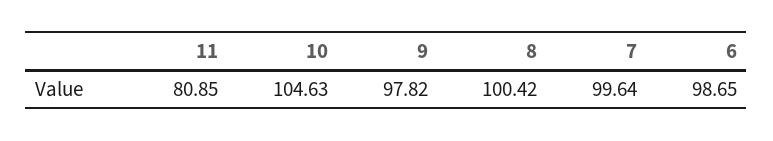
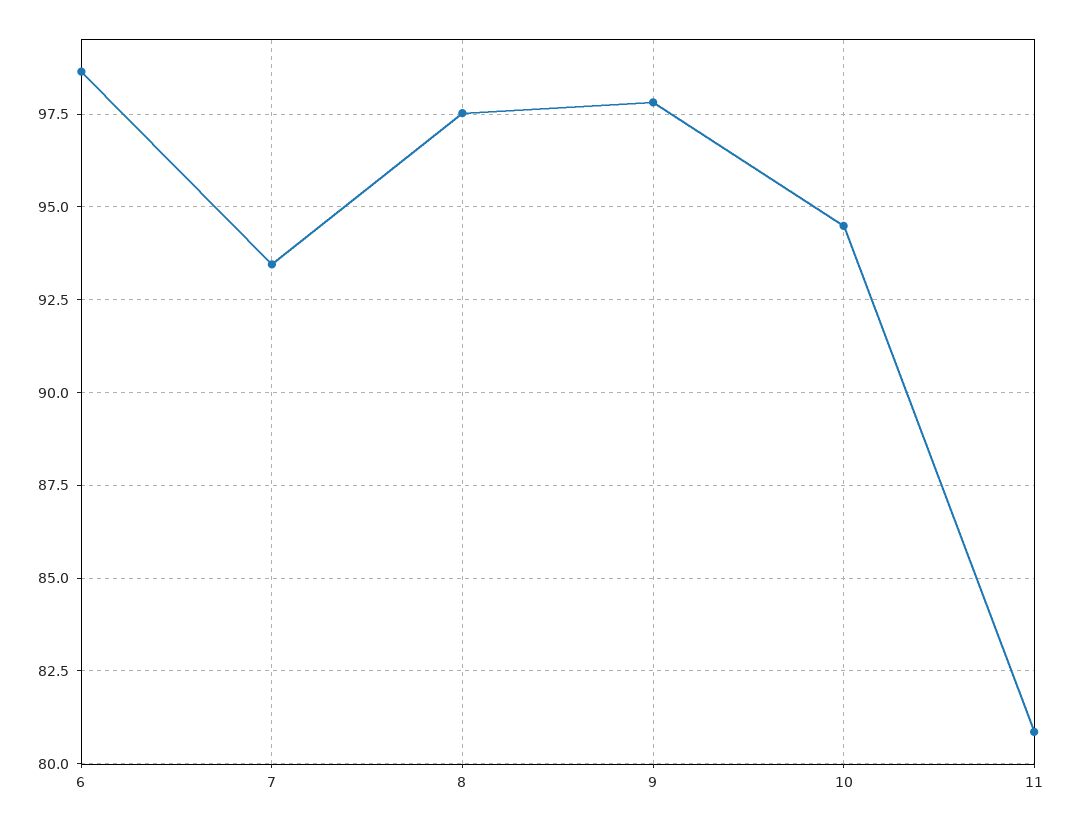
  {
    "11": 80.85,
-   "10": 104.63,
+   "10": 94.5,
    "9": 97.82,
-   "8": 100.42,
+   "8": 97.5,
-   "7": 99.64,
+   "7": 93.5,
    "6": 98.65
  }

